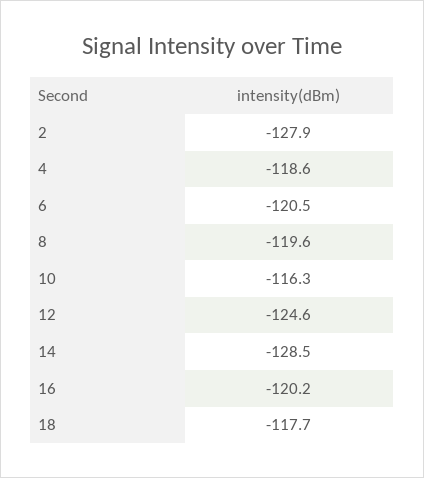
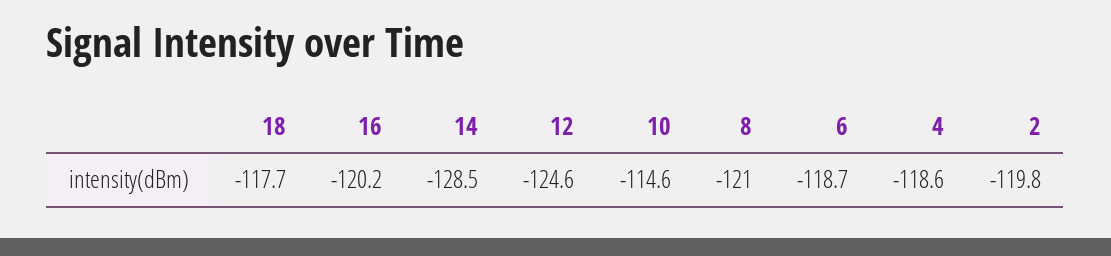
  {
-   "2": -127.9,
+   "2": -119.8,
    "4": -118.6,
-   "6": -120.5,
+   "6": -118.7,
-   "8": -119.6,
+   "8": -121,
-   "10": -116.3,
+   "10": -114.6,
    "12": -124.6,
    "14": -128.5,
    "16": -120.2,
    "18": -117.7
  }

